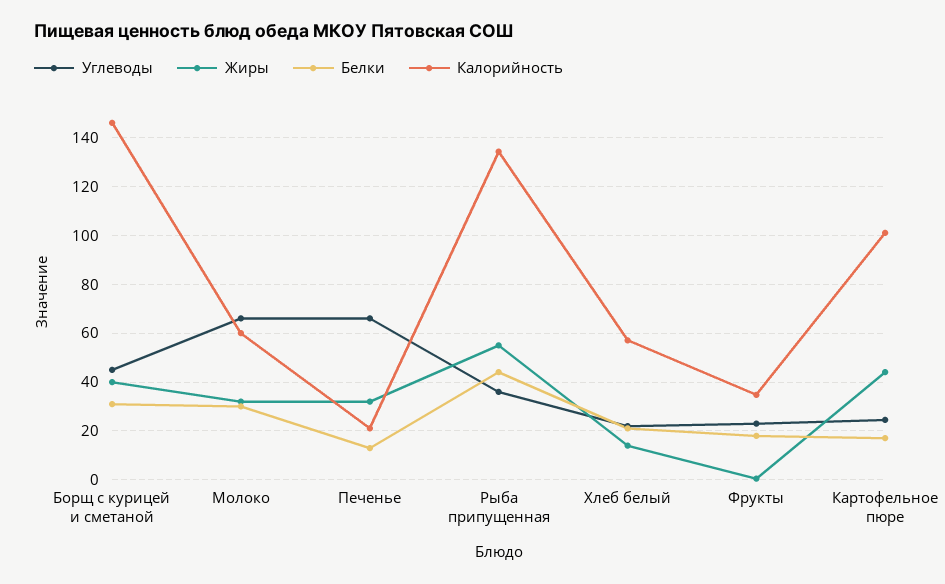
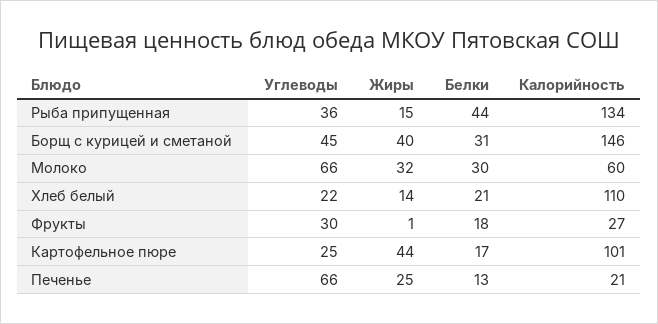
  {
    "Углеводы": {
      "Борщ с курицей и сметаной": 45,
      "Молоко": 66,
      "Печенье": 66,
      "Рыба припущенная": 36,
      "Хлеб белый": 22,
-     "Фрукты": 22.5,
+     "Фрукты": 30,
      "Картофельное пюре": 25
    },
    "Жиры": {
      "Борщ с курицей и сметаной": 40,
      "Молоко": 32,
-     "Печенье": 32.5,
+     "Печенье": 25,
-     "Рыба припущенная": 55,
+     "Рыба припущенная": 15,
      "Хлеб белый": 14,
      "Фрукты": 1,
      "Картофельное пюре": 44
    },
    "Белки": {
      "Борщ с курицей и сметаной": 31,
      "Молоко": 30,
      "Печенье": 13,
      "Рыба припущенная": 44,
      "Хлеб белый": 21,
      "Фрукты": 18,
      "Картофельное пюре": 17
    },
    "Калорийность": {
      "Борщ с курицей и сметаной": 146,
      "Молоко": 60,
      "Печенье": 21,
      "Рыба припущенная": 134,
-     "Хлеб белый": 57.5,
+     "Хлеб белый": 110,
-     "Фрукты": 35,
+     "Фрукты": 27,
      "Картофельное пюре": 101
    }
  }

